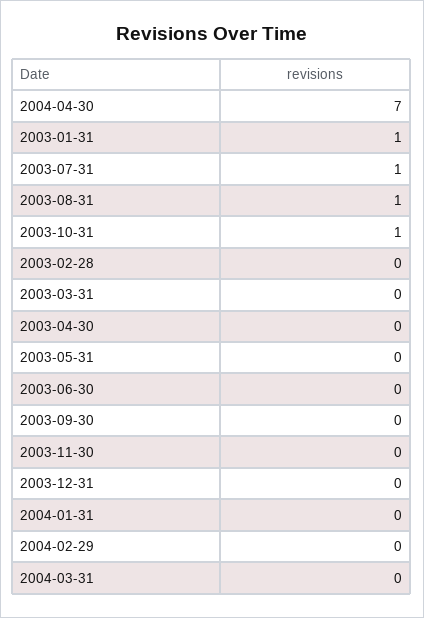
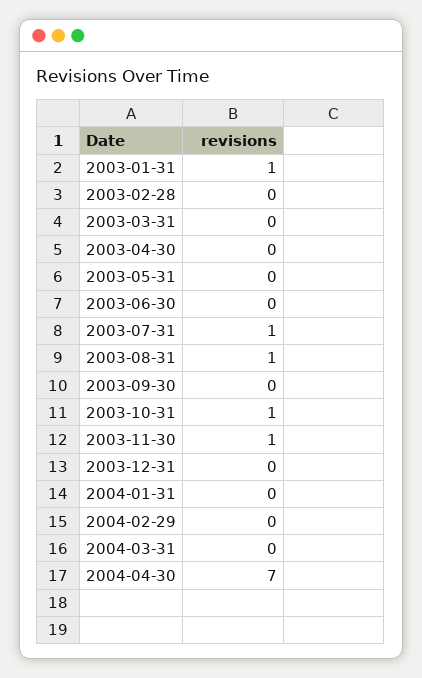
  {
    "2004-04-30": 7,
    "2003-01-31": 1,
    "2003-07-31": 1,
    "2003-08-31": 1,
    "2003-10-31": 1,
    "2003-02-28": 0,
    "2003-03-31": 0,
    "2003-04-30": 0,
    "2003-05-31": 0,
    "2003-06-30": 0,
    "2003-09-30": 0,
-   "2003-11-30": 0,
+   "2003-11-30": 1,
    "2003-12-31": 0,
    "2004-01-31": 0,
    "2004-02-29": 0,
    "2004-03-31": 0
  }

